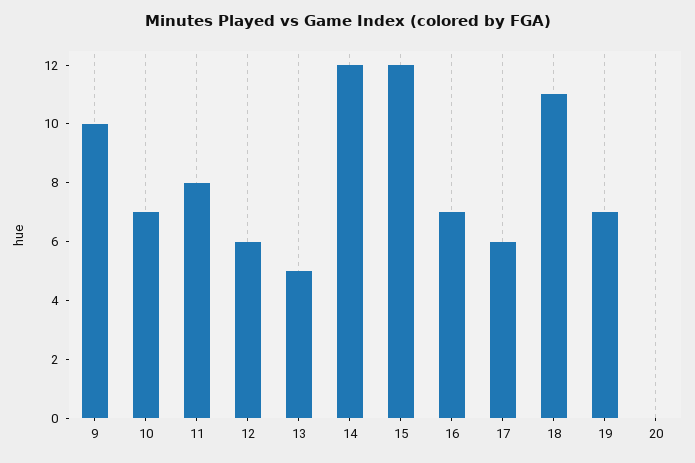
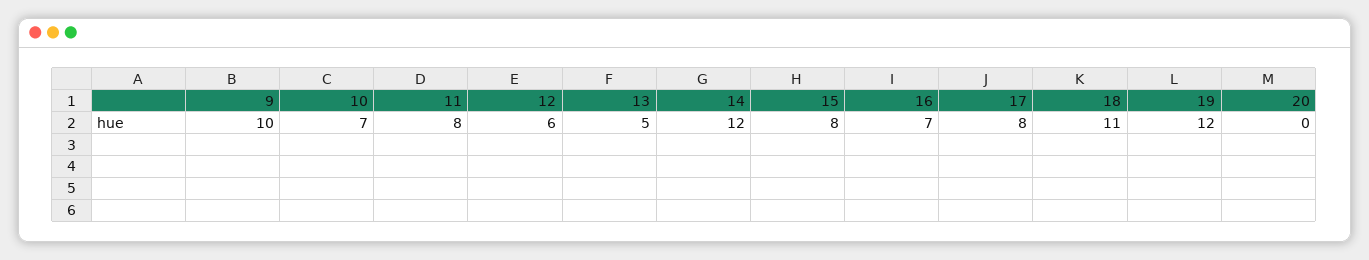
  {
    "9": 10,
    "10": 7,
    "11": 8,
    "12": 6,
    "13": 5,
    "14": 12,
-   "15": 12,
+   "15": 8,
    "16": 7,
-   "17": 6,
+   "17": 8,
    "18": 11,
-   "19": 7,
+   "19": 12,
    "20": 0
  }

